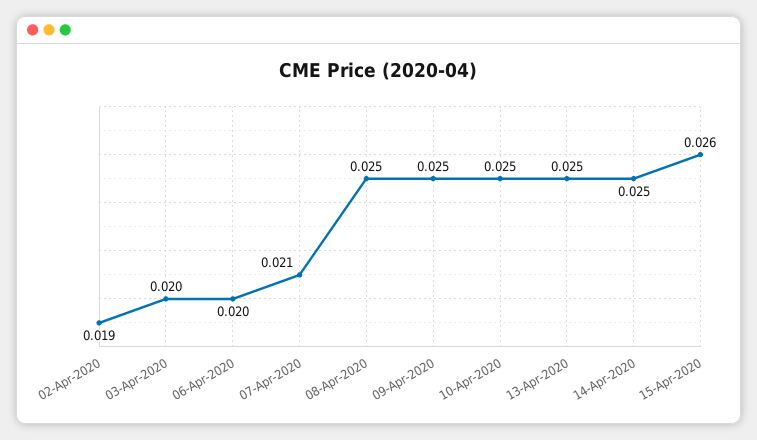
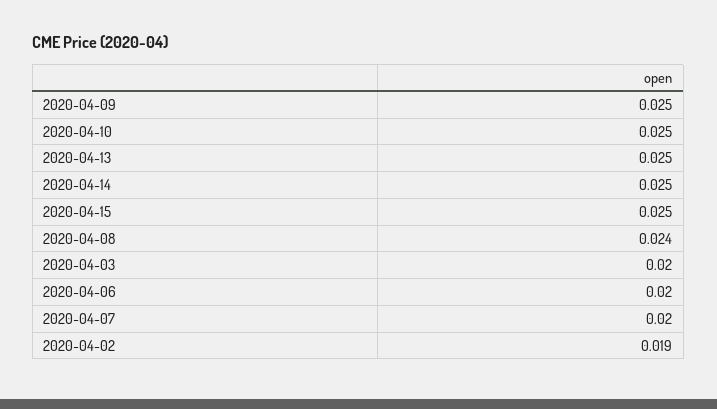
  {
    "02-Apr-2020": 0.019,
    "03-Apr-2020": 0.02,
    "06-Apr-2020": 0.02,
-   "07-Apr-2020": 0.021,
+   "07-Apr-2020": 0.02,
-   "08-Apr-2020": 0.025,
+   "08-Apr-2020": 0.024,
    "09-Apr-2020": 0.025,
    "10-Apr-2020": 0.025,
    "13-Apr-2020": 0.025,
    "14-Apr-2020": 0.025,
-   "15-Apr-2020": 0.026
+   "15-Apr-2020": 0.025
  }

